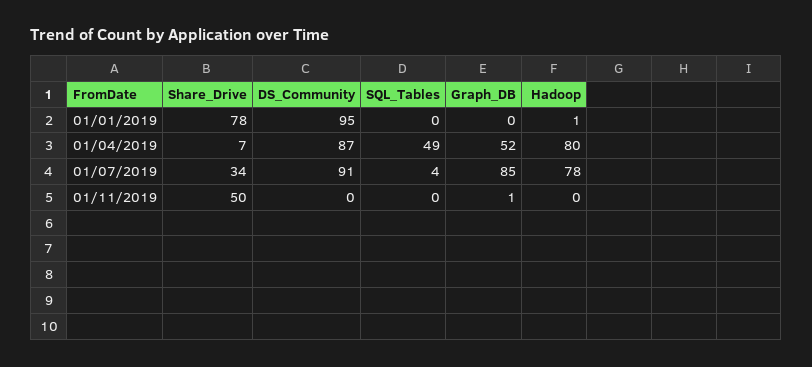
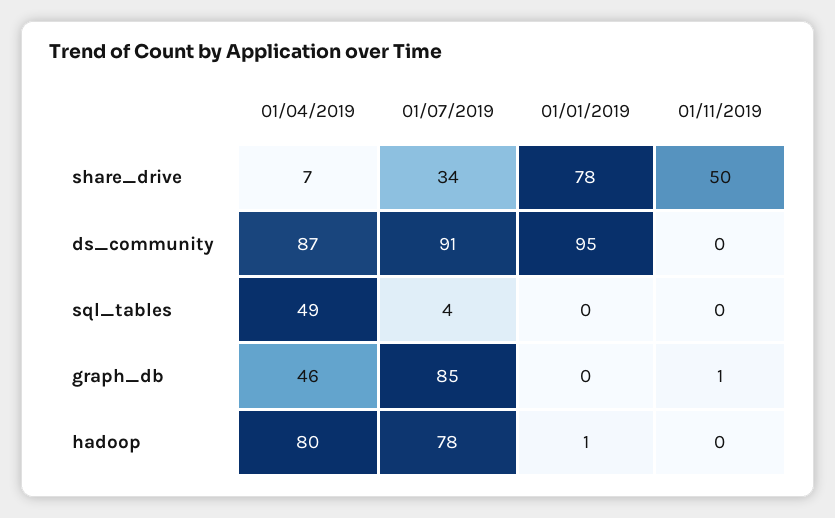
  {
    "Share_Drive": {
      "01/01/2019": 78,
      "01/04/2019": 7,
      "01/07/2019": 34,
      "01/11/2019": 50
    },
    "DS_Community": {
      "01/01/2019": 95,
      "01/04/2019": 87,
      "01/07/2019": 91,
      "01/11/2019": 0
    },
    "SQL_Tables": {
      "01/01/2019": 0,
      "01/04/2019": 49,
      "01/07/2019": 4,
      "01/11/2019": 0
    },
    "Graph_DB": {
      "01/01/2019": 0,
-     "01/04/2019": 52,
+     "01/04/2019": 46,
      "01/07/2019": 85,
      "01/11/2019": 1
    },
    "Hadoop": {
      "01/01/2019": 1,
      "01/04/2019": 80,
      "01/07/2019": 78,
      "01/11/2019": 0
    }
  }

